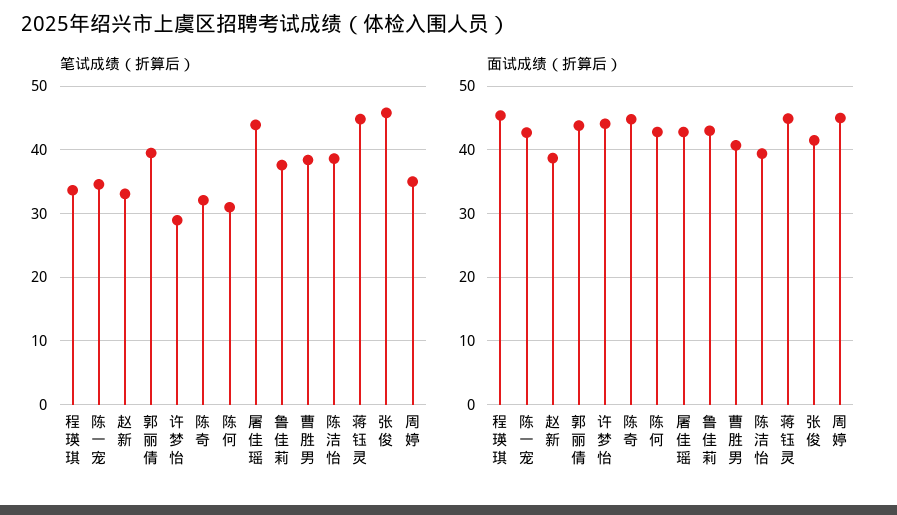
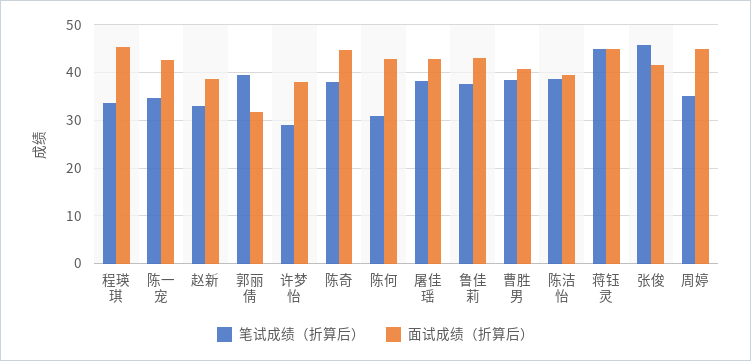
  {
    "笔试成绩（折算后）": {
      "程瑛琪": 34,
      "陈一宠": 35,
      "赵新": 33,
      "郭丽倩": 40,
      "许梦怡": 29,
-     "陈奇": 32,
+     "陈奇": 38,
      "陈何": 31,
-     "屠佳瑶": 44,
+     "屠佳瑶": 38,
      "鲁佳莉": 38,
      "曹胜男": 38,
      "陈洁怡": 39,
      "蒋钰灵": 45,
      "张俊": 46,
      "周婷": 35
    },
    "面试成绩（折算后）": {
      "程瑛琪": 45,
      "陈一宠": 43,
      "赵新": 39,
-     "郭丽倩": 44,
+     "郭丽倩": 32,
-     "许梦怡": 44,
+     "许梦怡": 38,
      "陈奇": 45,
      "陈何": 43,
      "屠佳瑶": 43,
      "鲁佳莉": 43,
      "曹胜男": 41,
      "陈洁怡": 39,
      "蒋钰灵": 45,
      "张俊": 42,
      "周婷": 45
    }
  }

